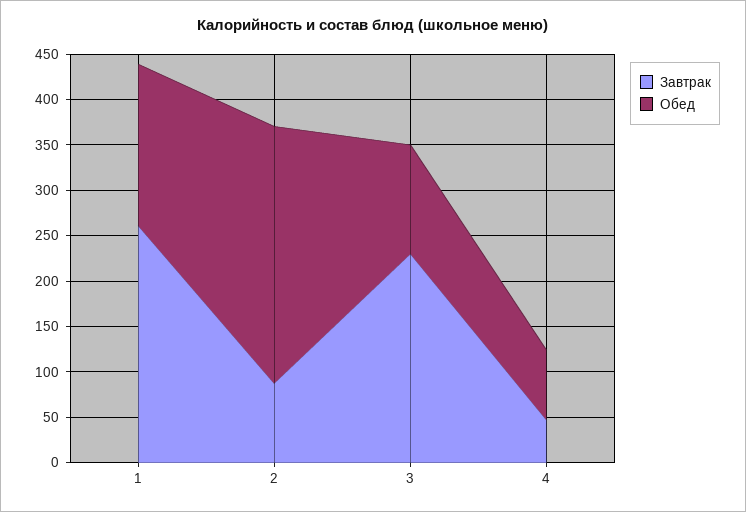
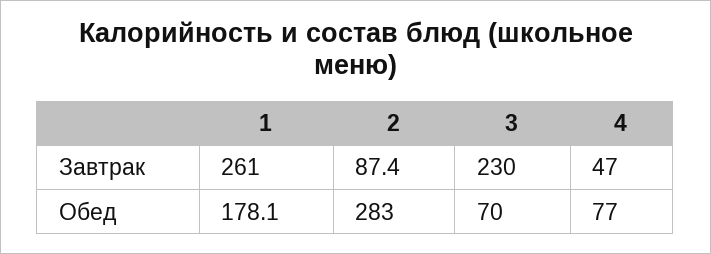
  {
    "Завтрак": {
      "1": 261,
      "2": 87.4,
      "3": 230,
      "4": 47
    },
    "Обед": {
      "1": 178.1,
      "2": 283,
-     "3": 120,
+     "3": 70,
      "4": 77
    }
  }

